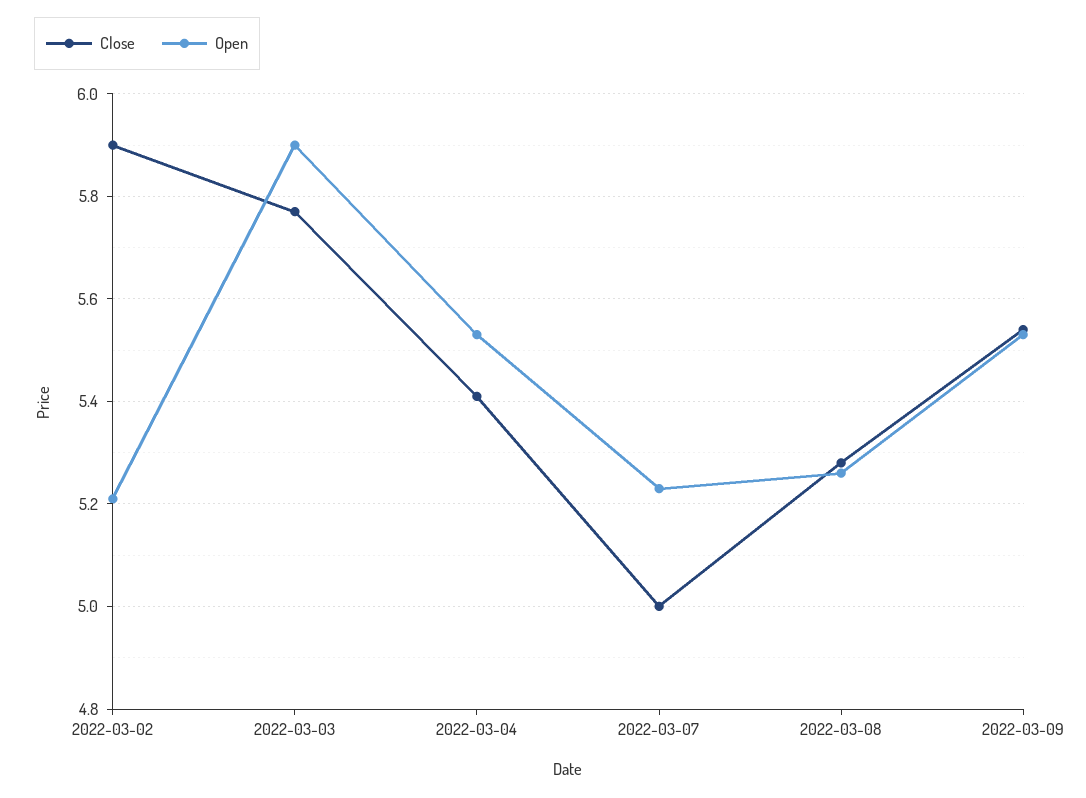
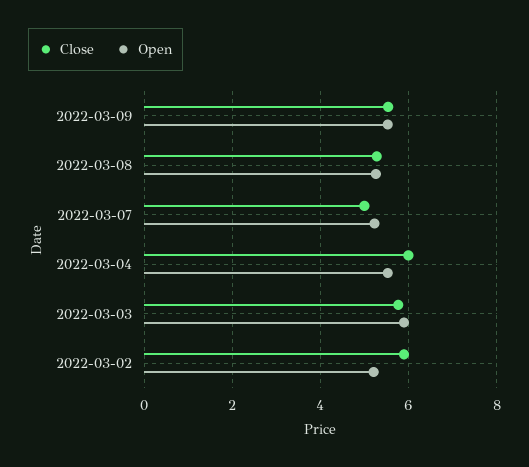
  {
    "Close": {
      "2022-03-02": 5.9,
      "2022-03-03": 5.75,
-     "2022-03-04": 5.4,
+     "2022-03-04": 6,
      "2022-03-07": 5,
      "2022-03-08": 5.3,
      "2022-03-09": 5.55
    },
    "Open": {
      "2022-03-02": 5.2,
      "2022-03-03": 5.9,
      "2022-03-04": 5.55,
      "2022-03-07": 5.25,
      "2022-03-08": 5.25,
      "2022-03-09": 5.55
    }
  }

